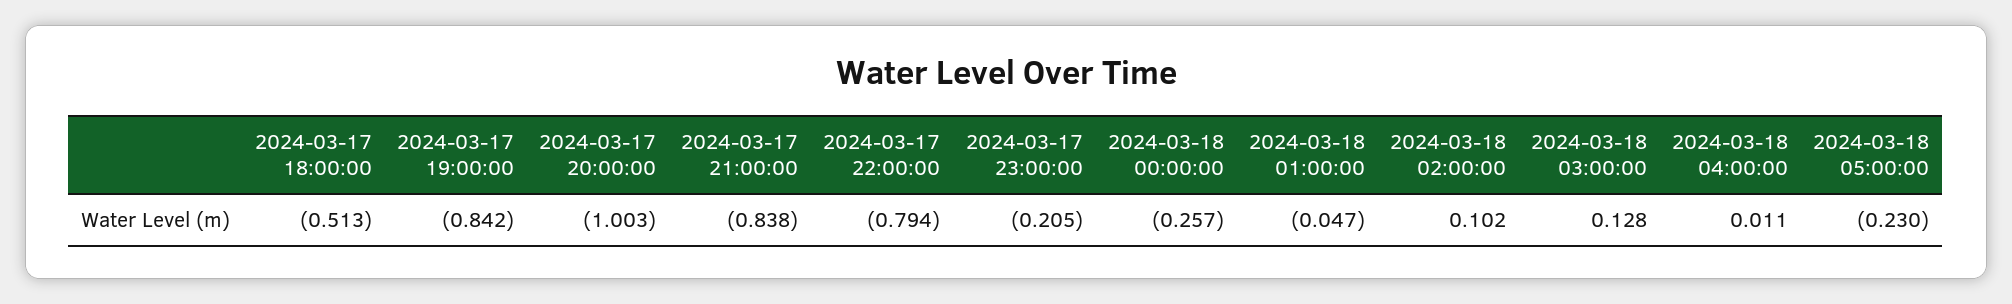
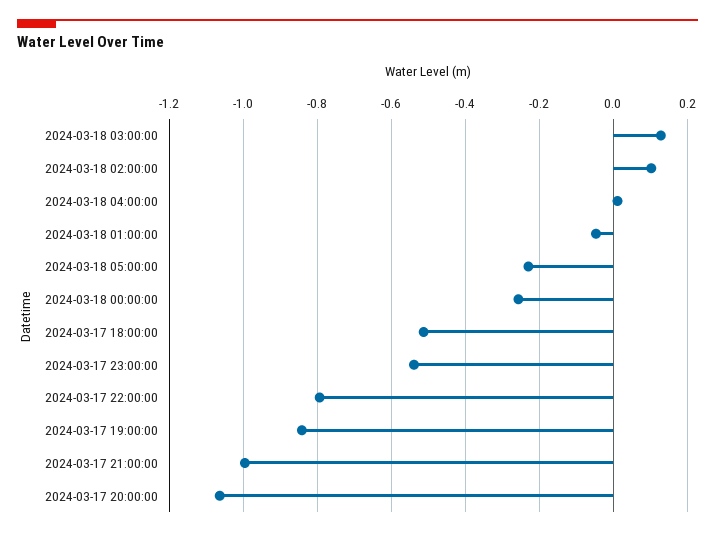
  {
    "2024-03-17 18:00:00": -0.513,
    "2024-03-17 19:00:00": -0.842,
-   "2024-03-17 20:00:00": -1.003,
+   "2024-03-17 20:00:00": -1.06,
-   "2024-03-17 21:00:00": -0.838,
+   "2024-03-17 21:00:00": -1,
    "2024-03-17 22:00:00": -0.794,
-   "2024-03-17 23:00:00": -0.205,
+   "2024-03-17 23:00:00": -0.54,
    "2024-03-18 00:00:00": -0.257,
    "2024-03-18 01:00:00": -0.047,
    "2024-03-18 02:00:00": 0.102,
    "2024-03-18 03:00:00": 0.128,
    "2024-03-18 04:00:00": 0.011,
    "2024-03-18 05:00:00": -0.23
  }

